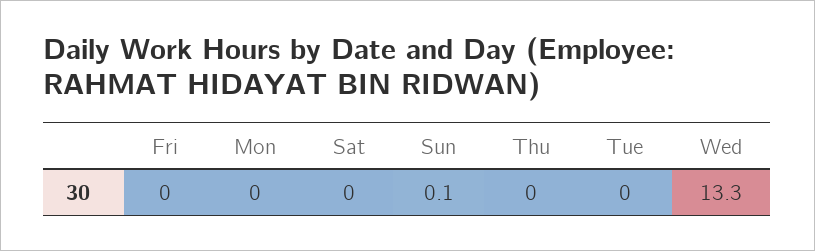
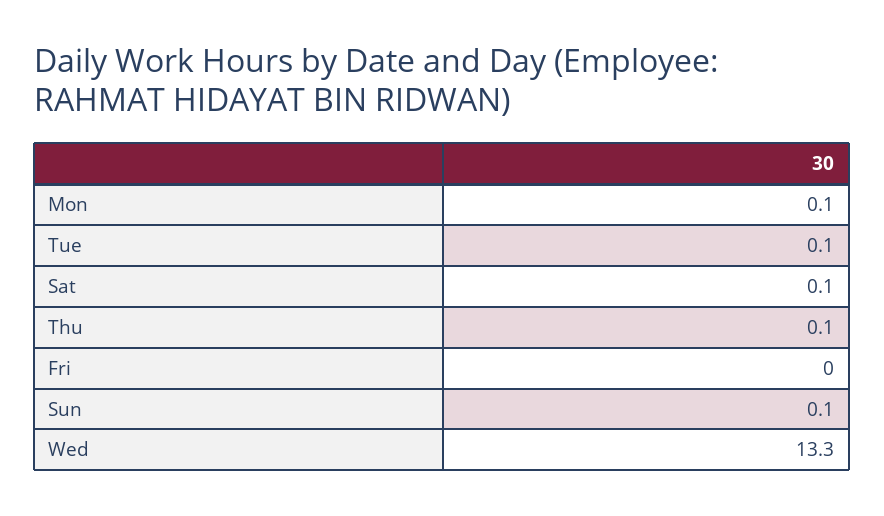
  {
    "Fri": 0,
-   "Mon": 0,
+   "Mon": 0.1,
-   "Sat": 0,
+   "Sat": 0.1,
    "Sun": 0.1,
-   "Thu": 0,
+   "Thu": 0.1,
-   "Tue": 0,
+   "Tue": 0.1,
    "Wed": 13.3
  }

